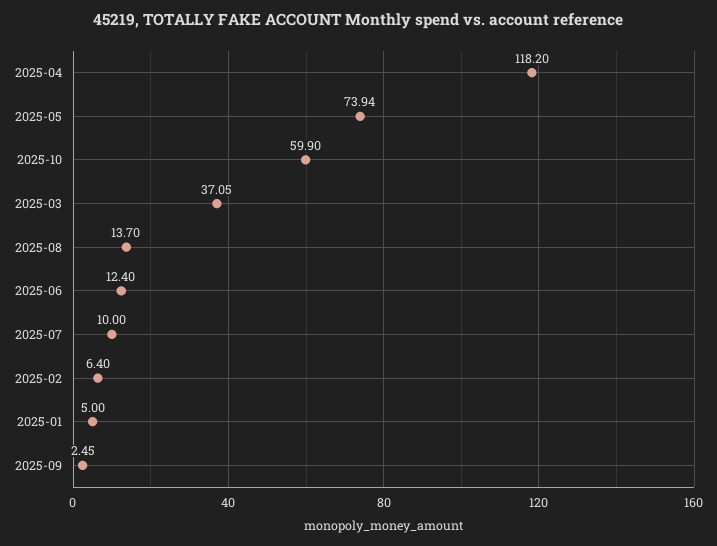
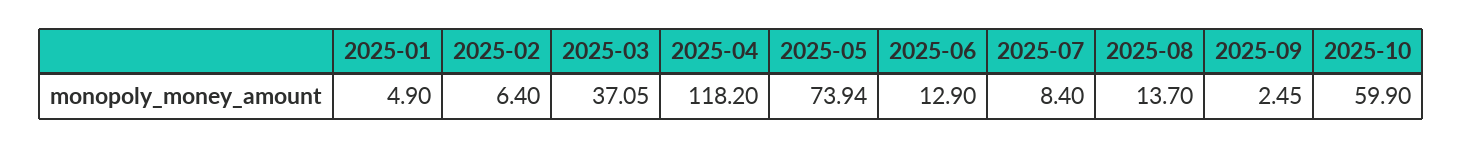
  {
    "2025-04": 118.2,
    "2025-05": 73.94,
    "2025-10": 59.9,
    "2025-03": 37.05,
    "2025-08": 13.7,
-   "2025-06": 12.4,
+   "2025-06": 12.9,
-   "2025-07": 10,
+   "2025-07": 8.4,
    "2025-02": 6.4,
-   "2025-01": 5,
+   "2025-01": 4.9,
    "2025-09": 2.45
  }

